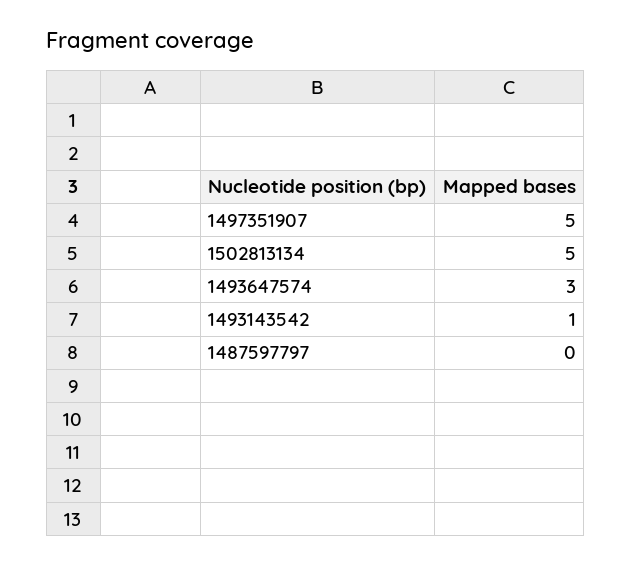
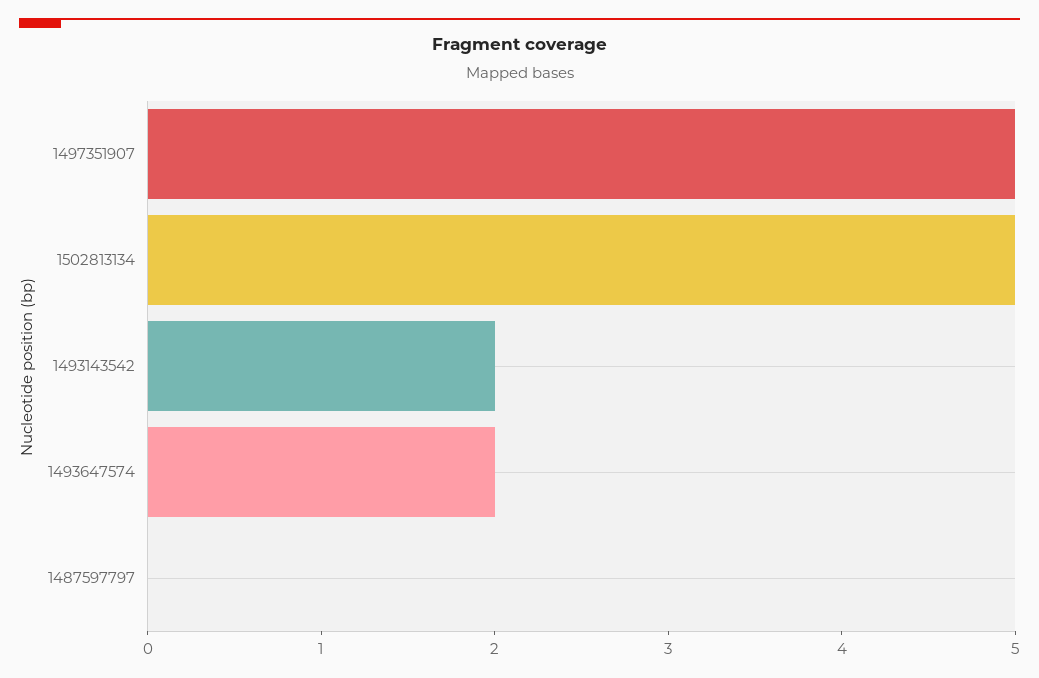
  {
    "1497351907": 5,
    "1502813134": 5,
-   "1493647574": 3,
+   "1493647574": 2,
-   "1493143542": 1,
+   "1493143542": 2,
    "1487597797": 0
  }

